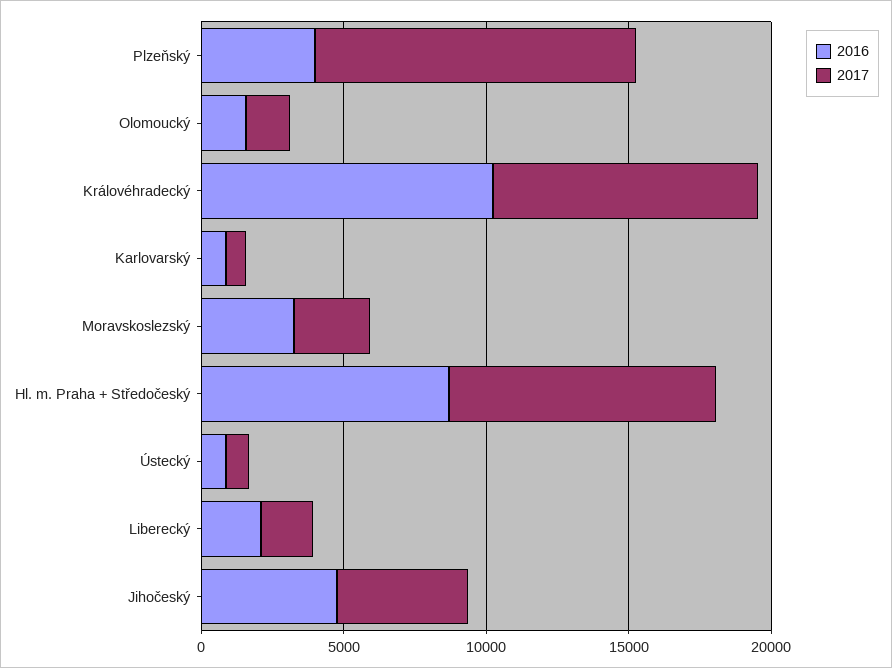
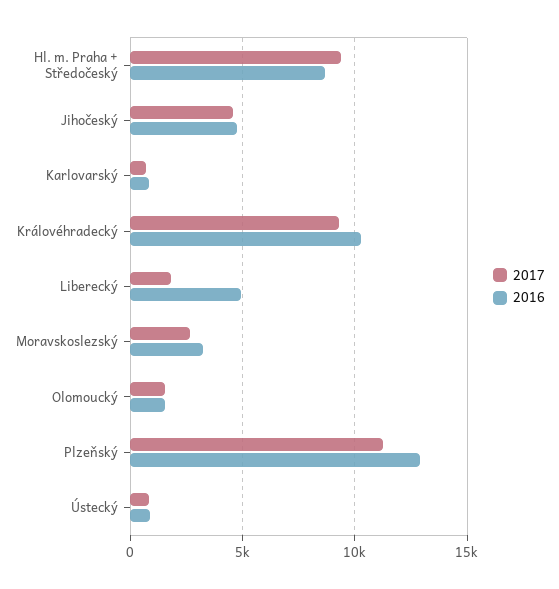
  {
    "2016": {
-     "Plzeňský": 4000,
+     "Plzeňský": 13000,
      "Olomoucký": 1500,
      "Královéhradecký": 10500,
      "Karlovarský": 1000,
      "Moravskoslezský": 3000,
      "Hl. m. Praha + Středočeský": 8500,
      "Ústecký": 1000,
-     "Liberecký": 2000,
+     "Liberecký": 5000,
      "Jihočeský": 5000
    },
    "2017": {
      "Plzeňský": 11000,
      "Olomoucký": 1500,
      "Královéhradecký": 9500,
      "Karlovarský": 500,
      "Moravskoslezský": 2500,
      "Hl. m. Praha + Středočeský": 9500,
      "Ústecký": 1000,
      "Liberecký": 2000,
      "Jihočeský": 4500
    }
  }

